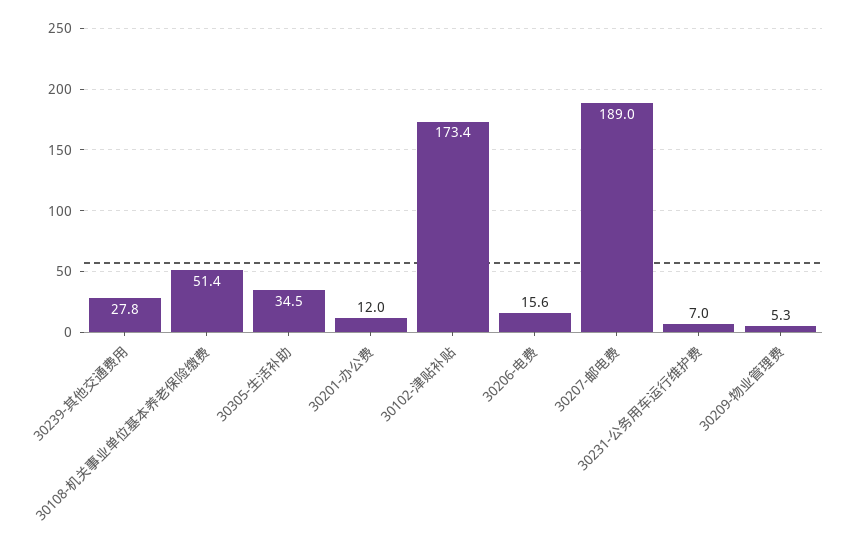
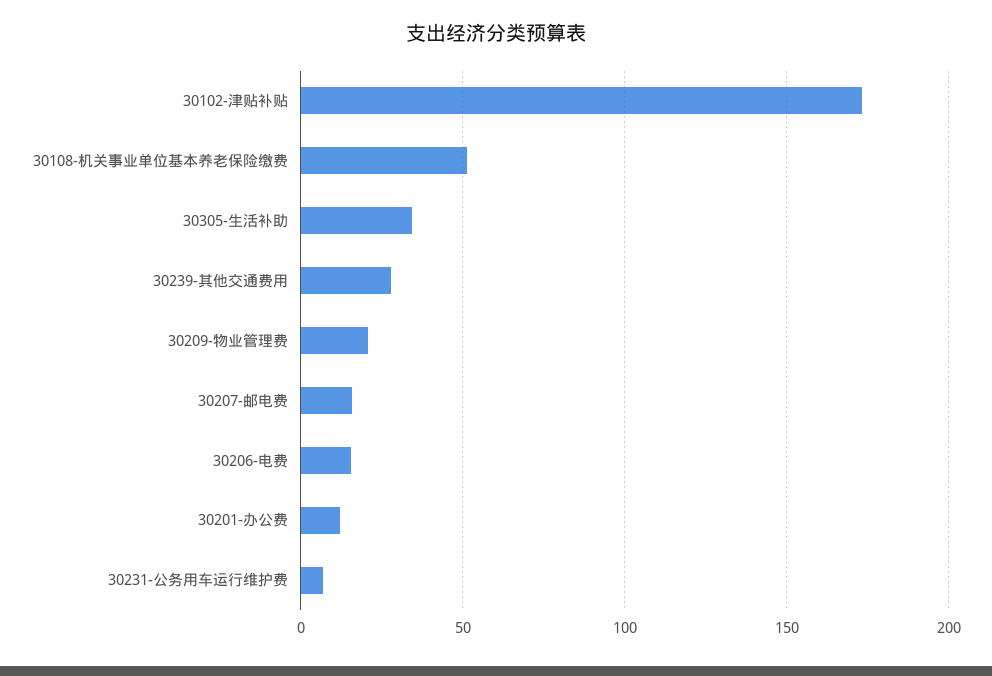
  {
    "30239-其他交通费用": 27.8,
    "30108-机关事业单位基本养老保险缴费": 51.4,
    "30305-生活补助": 34.5,
    "30201-办公费": 12,
    "30102-津贴补贴": 173.4,
    "30206-电费": 15.6,
-   "30207-邮电费": 189,
+   "30207-邮电费": 15,
    "30231-公务用车运行维护费": 7,
-   "30209-物业管理费": 5.3
+   "30209-物业管理费": 20
  }

